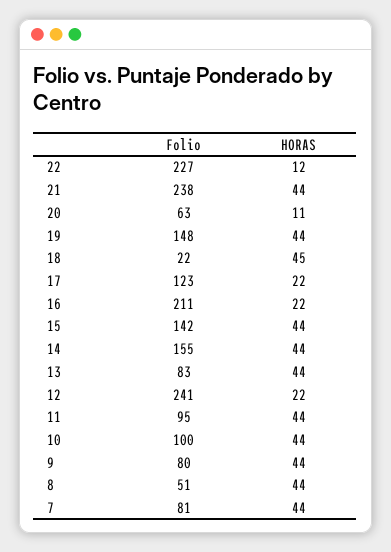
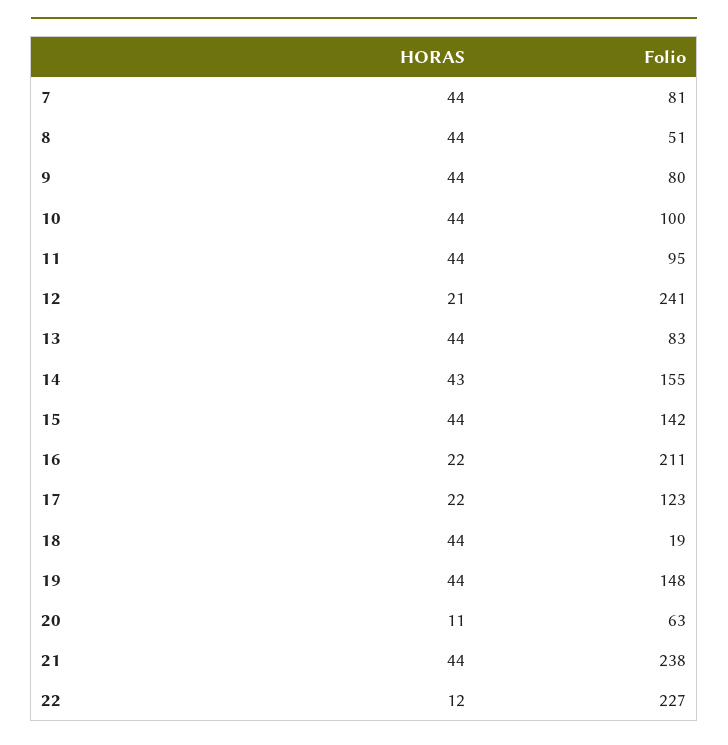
  {
    "Folio": {
      "22": 227,
      "21": 238,
      "20": 63,
      "19": 148,
-     "18": 22,
+     "18": 19,
      "17": 123,
      "16": 211,
      "15": 142,
      "14": 155,
      "13": 83,
      "12": 241,
      "11": 95,
      "10": 100,
      "9": 80,
      "8": 51,
      "7": 81
    },
    "HORAS": {
      "22": 12,
      "21": 44,
      "20": 11,
      "19": 44,
-     "18": 45,
+     "18": 44,
      "17": 22,
      "16": 22,
      "15": 44,
-     "14": 44,
+     "14": 43,
      "13": 44,
-     "12": 22,
+     "12": 21,
      "11": 44,
      "10": 44,
      "9": 44,
      "8": 44,
      "7": 44
    }
  }

